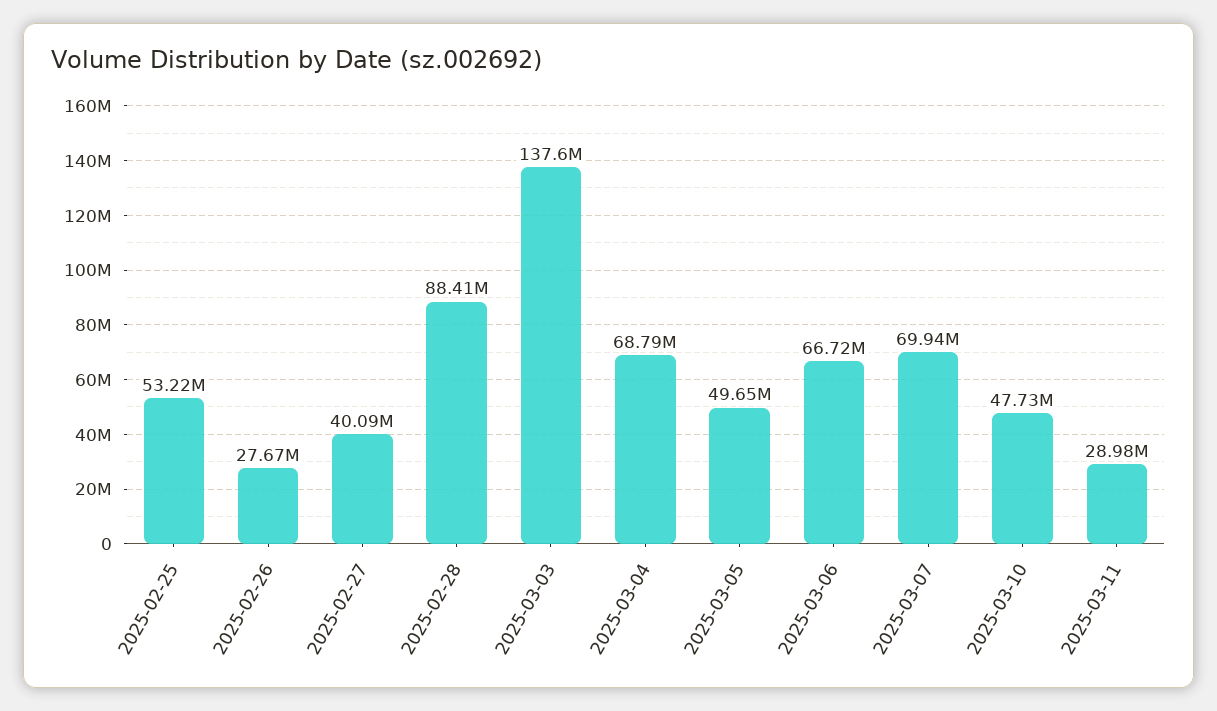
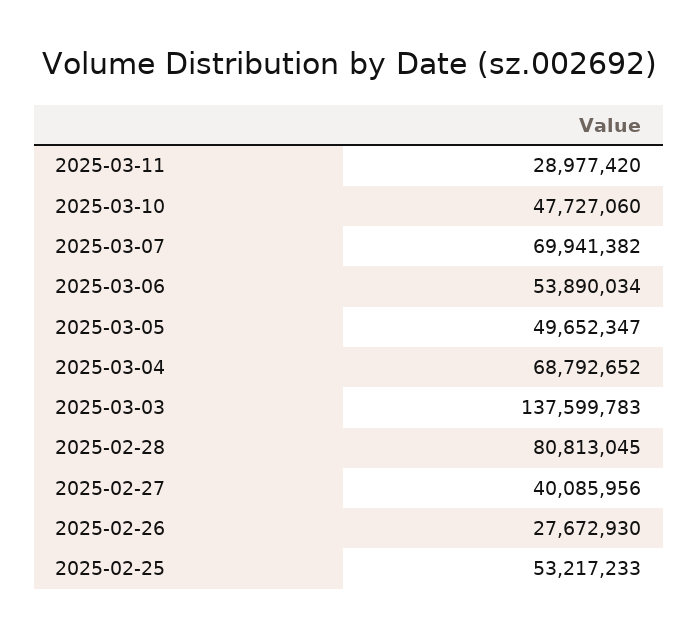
  {
    "2025-02-25": 53217233,
    "2025-02-26": 27672930,
    "2025-02-27": 40085956,
-   "2025-02-28": 88410000,
+   "2025-02-28": 80813045,
    "2025-03-03": 137599783,
    "2025-03-04": 68792652,
    "2025-03-05": 49652347,
-   "2025-03-06": 66720000,
+   "2025-03-06": 53890034,
    "2025-03-07": 69941382,
    "2025-03-10": 47727060,
    "2025-03-11": 28977420
  }

